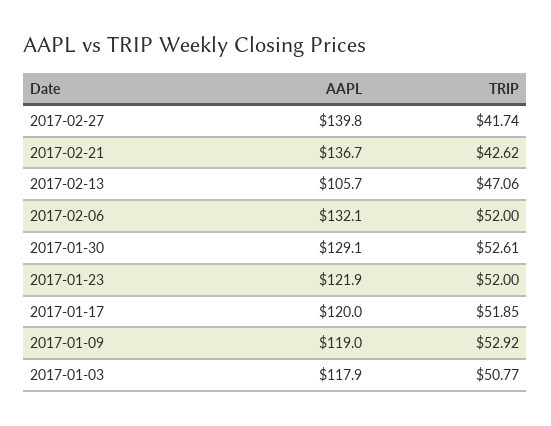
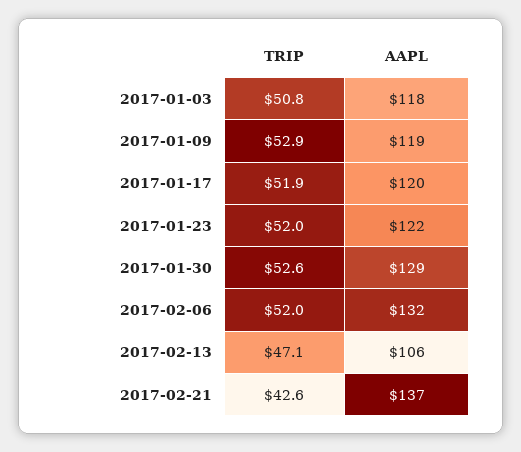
  {
    "AAPL": {
-     "2017-02-27": 139.8,
      "2017-02-21": 136.7,
      "2017-02-13": 105.7,
      "2017-02-06": 132.1,
      "2017-01-30": 129.1,
      "2017-01-23": 121.9,
      "2017-01-17": 120,
      "2017-01-09": 119,
      "2017-01-03": 117.9
    },
    "TRIP": {
-     "2017-02-27": 41.74,
      "2017-02-21": 42.62,
      "2017-02-13": 47.06,
      "2017-02-06": 52,
      "2017-01-30": 52.61,
      "2017-01-23": 52,
      "2017-01-17": 51.85,
      "2017-01-09": 52.92,
      "2017-01-03": 50.77
    }
  }

